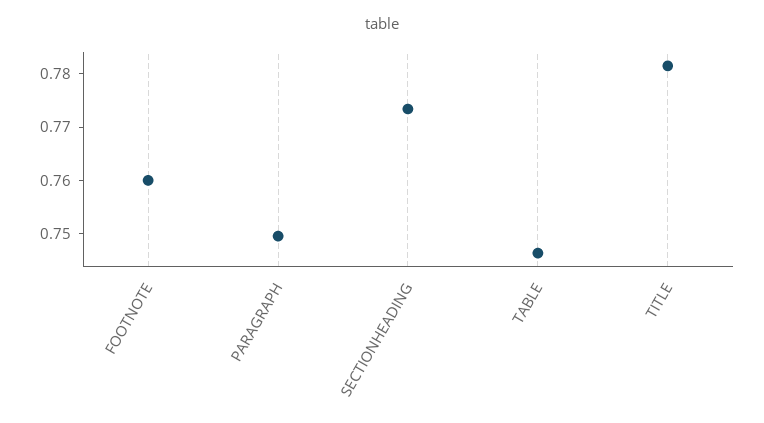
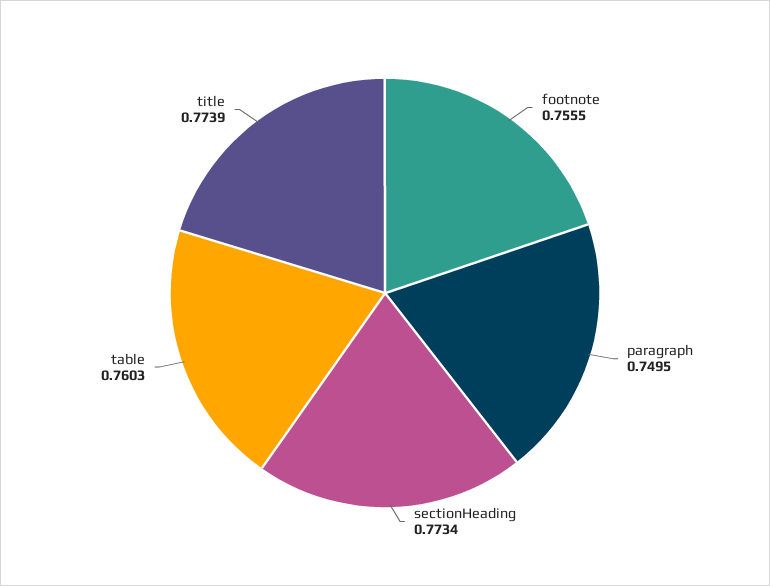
  {
-   "FOOTNOTE": 0.76,
+   "FOOTNOTE": 0.7555,
    "PARAGRAPH": 0.7495,
    "SECTIONHEADING": 0.7734,
-   "TABLE": 0.746,
+   "TABLE": 0.7603,
-   "TITLE": 0.782
+   "TITLE": 0.7739
  }

